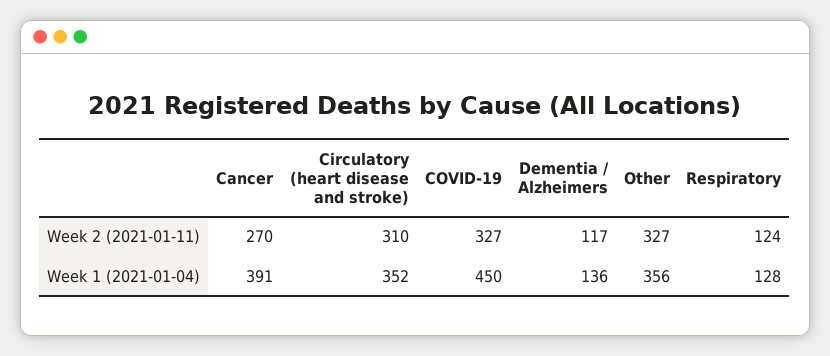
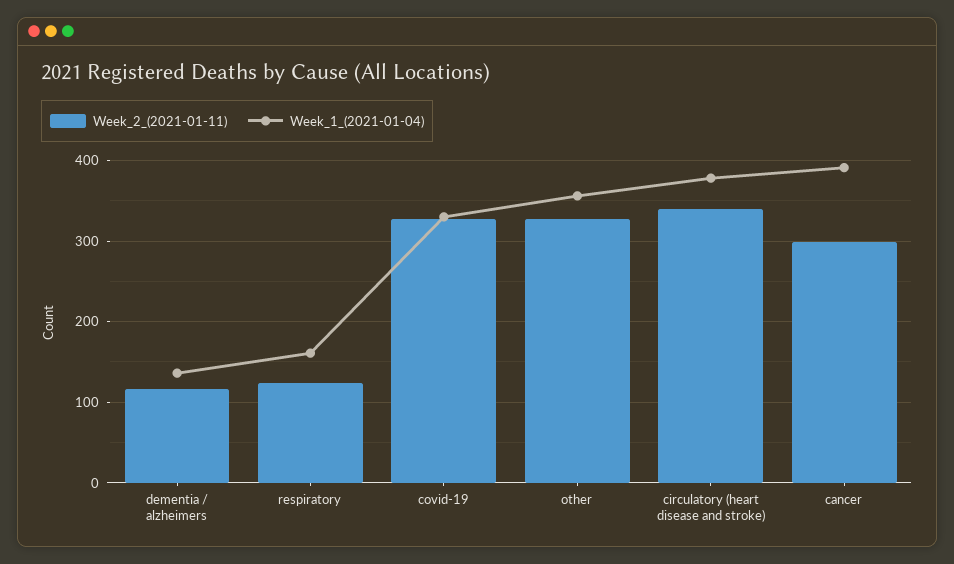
  {
    "Week 2 (2021-01-11)": {
-     "Cancer": 270,
+     "Cancer": 300,
-     "Circulatory (heart disease and stroke)": 310,
+     "Circulatory (heart disease and stroke)": 340,
      "COVID-19": 327,
      "Dementia / Alzheimers": 117,
      "Other": 327,
      "Respiratory": 124
    },
    "Week 1 (2021-01-04)": {
      "Cancer": 391,
-     "Circulatory (heart disease and stroke)": 352,
+     "Circulatory (heart disease and stroke)": 380,
-     "COVID-19": 450,
+     "COVID-19": 330,
      "Dementia / Alzheimers": 136,
      "Other": 356,
-     "Respiratory": 128
+     "Respiratory": 160
    }
  }

